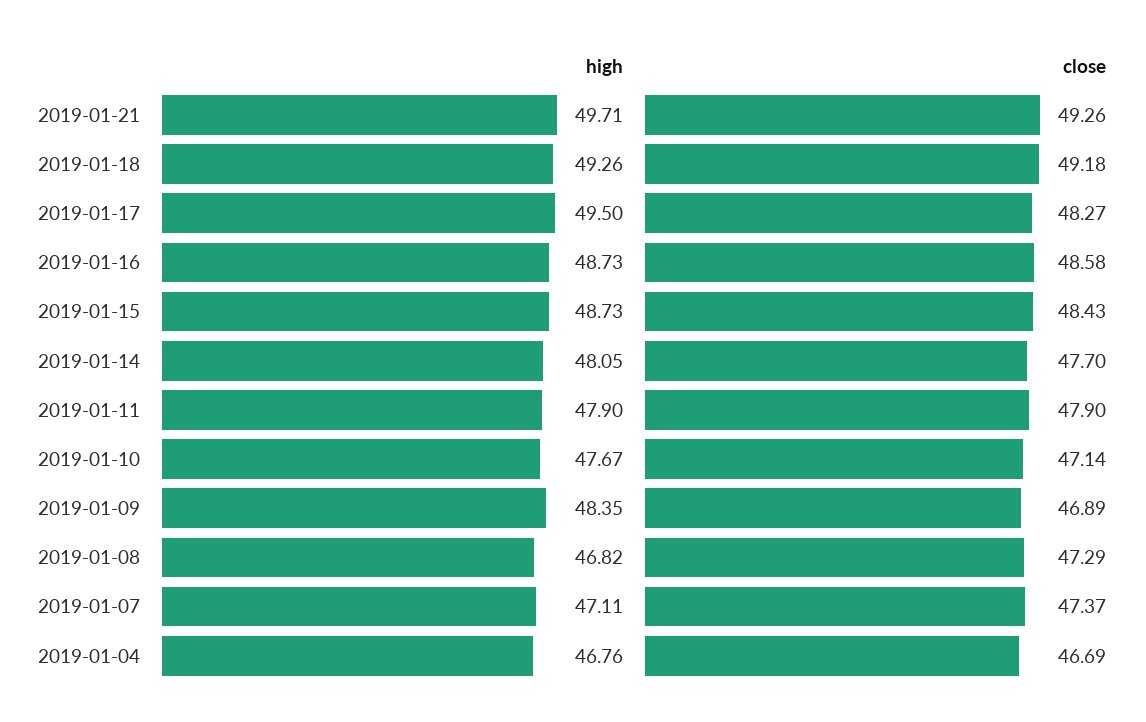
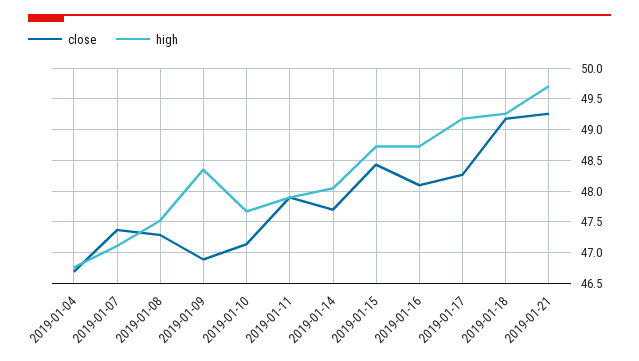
  {
    "high": {
      "2019-01-21": 49.71,
      "2019-01-18": 49.26,
-     "2019-01-17": 49.5,
+     "2019-01-17": 49.2,
      "2019-01-16": 48.73,
      "2019-01-15": 48.73,
      "2019-01-14": 48.05,
      "2019-01-11": 47.9,
      "2019-01-10": 47.67,
      "2019-01-09": 48.35,
-     "2019-01-08": 46.82,
+     "2019-01-08": 47.5,
      "2019-01-07": 47.11,
      "2019-01-04": 46.76
    },
    "close": {
      "2019-01-21": 49.26,
      "2019-01-18": 49.18,
      "2019-01-17": 48.27,
-     "2019-01-16": 48.58,
+     "2019-01-16": 48.1,
      "2019-01-15": 48.43,
      "2019-01-14": 47.7,
      "2019-01-11": 47.9,
      "2019-01-10": 47.14,
      "2019-01-09": 46.89,
      "2019-01-08": 47.29,
      "2019-01-07": 47.37,
      "2019-01-04": 46.69
    }
  }

